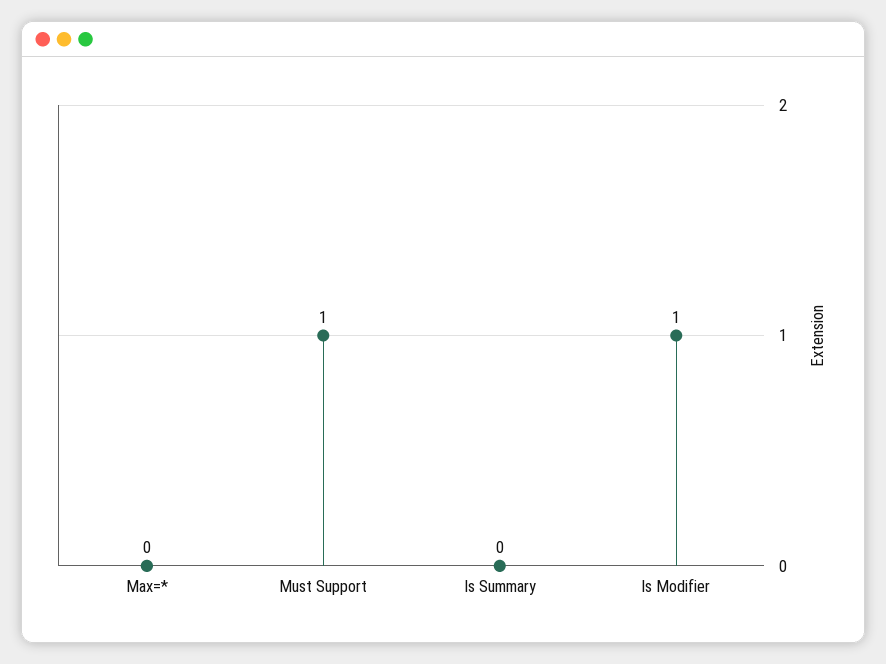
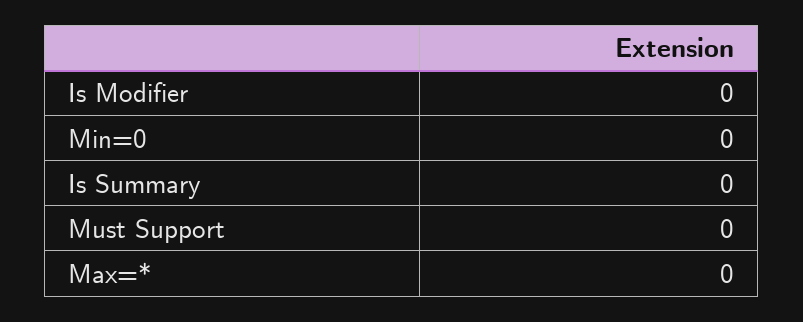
  {
    "Max=*": 0,
-   "Must Support": 1,
+   "Must Support": 0,
    "Is Summary": 0,
-   "Is Modifier": 1
+   "Is Modifier": 0,
+   "Min=0": 0
  }

